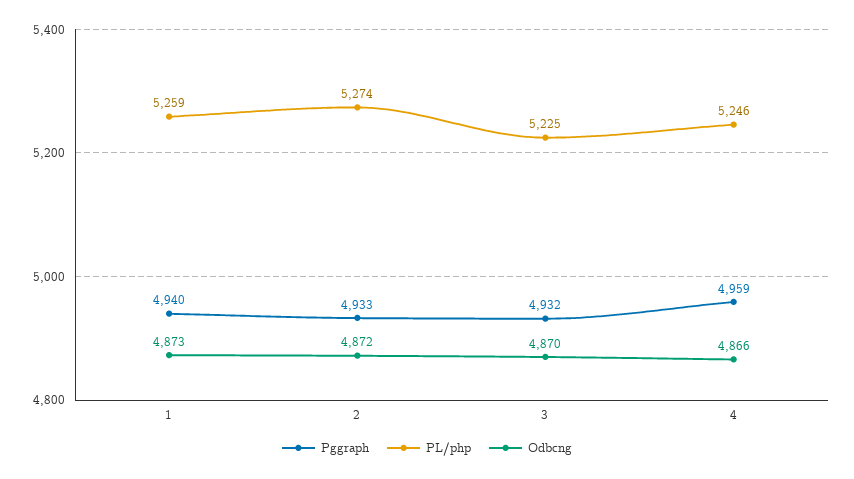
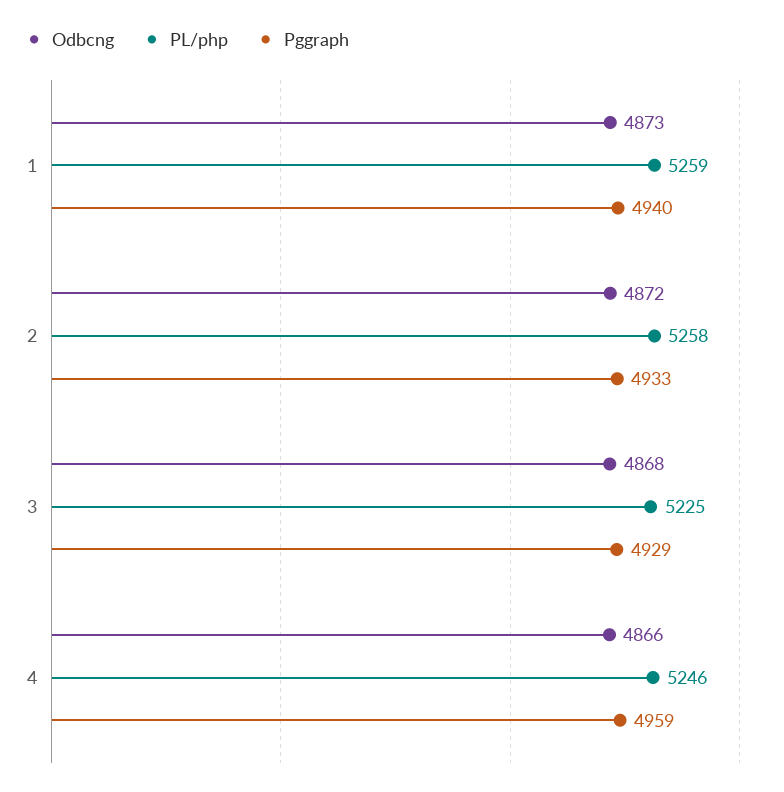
  {
    "Pggraph": {
      "1": 4940,
      "2": 4933,
-     "3": 4932,
+     "3": 4929,
      "4": 4959
    },
    "PL/php": {
      "1": 5259,
-     "2": 5274,
+     "2": 5258,
      "3": 5225,
      "4": 5246
    },
    "Odbcng": {
      "1": 4873,
      "2": 4872,
-     "3": 4870,
+     "3": 4868,
      "4": 4866
    }
  }

